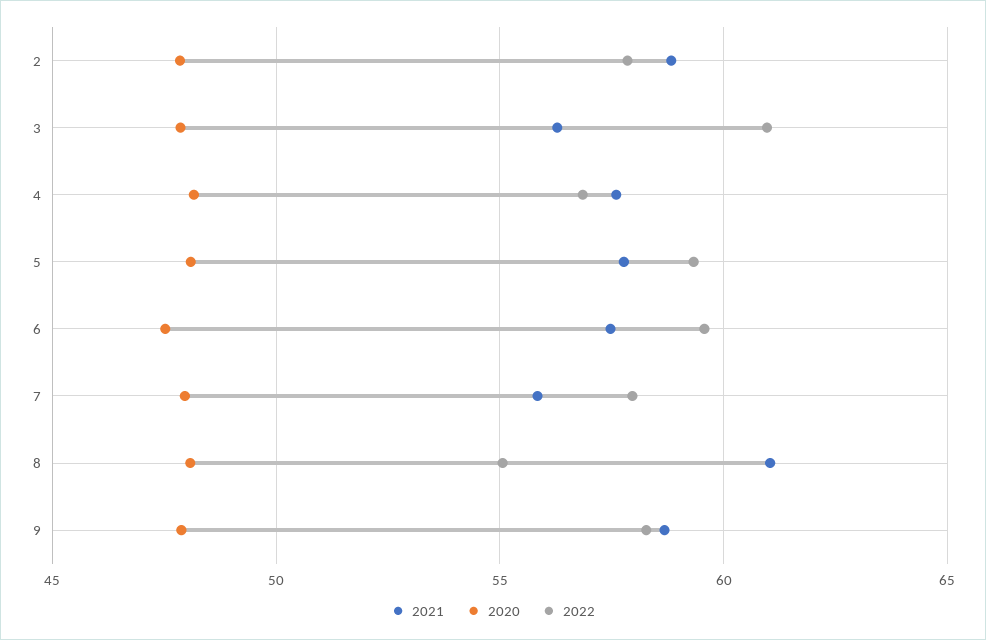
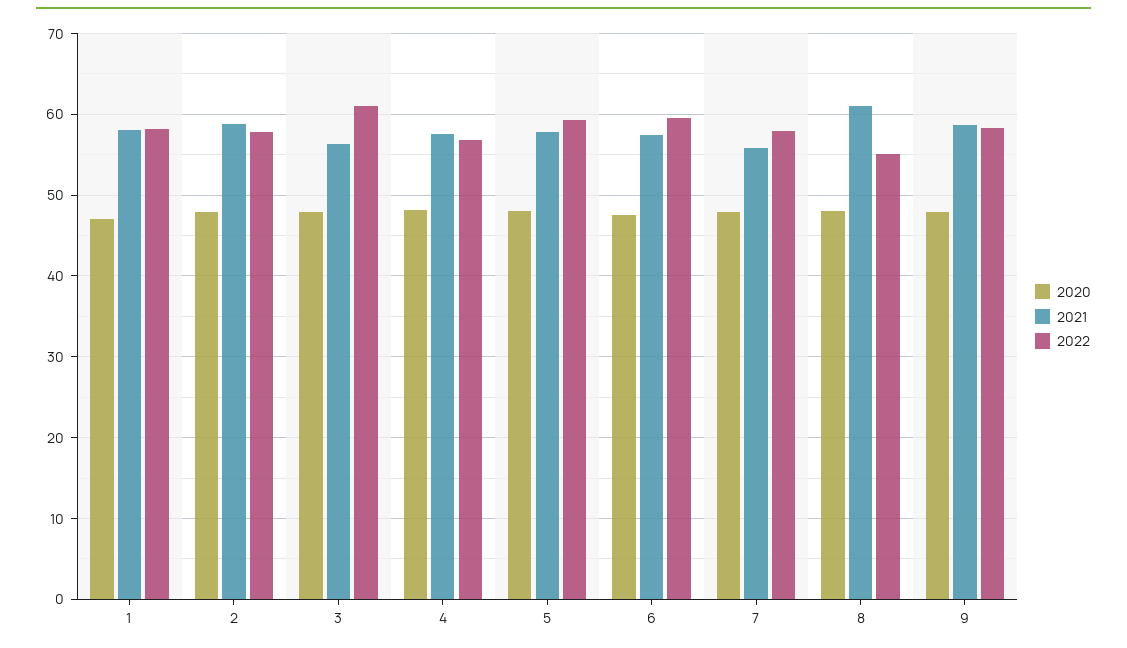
  {
    "2021": {
      "2": 59,
      "3": 56.5,
      "4": 57.5,
      "5": 58,
      "6": 57.5,
      "7": 56,
      "8": 61,
-     "9": 58.5
+     "9": 58.5,
+     "1": 58
    },
    "2020": {
      "2": 48,
      "3": 48,
      "4": 48,
      "5": 48,
      "6": 47.5,
      "7": 48,
      "8": 48,
-     "9": 48
+     "9": 48,
+     "1": 47
    },
    "2022": {
      "2": 58,
      "3": 61,
      "4": 57,
      "5": 59.5,
      "6": 59.5,
      "7": 58,
      "8": 55,
-     "9": 58.5
+     "9": 58.5,
+     "1": 58
    }
  }

